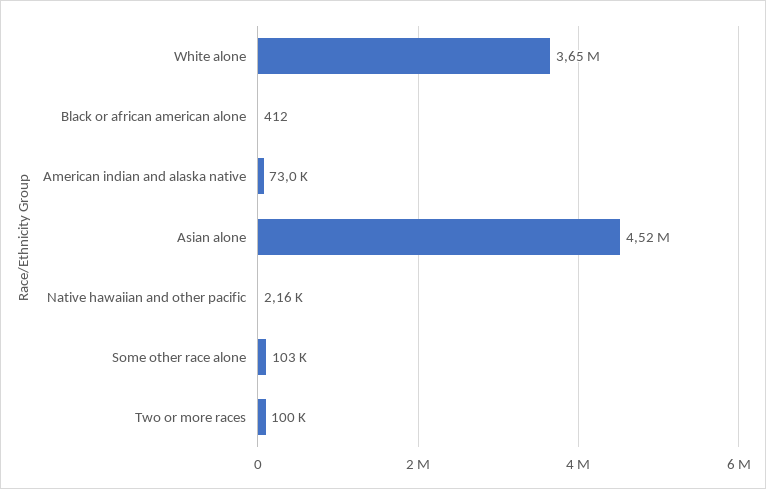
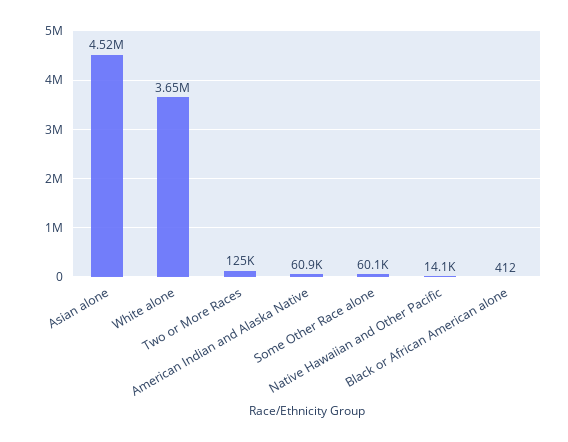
  {
    "White alone": 3650000,
    "Black or african american alone": 412,
-   "American indian and alaska native": 73000,
+   "American indian and alaska native": 60900,
    "Asian alone": 4520000,
-   "Native hawaiian and other pacific": 2160,
+   "Native hawaiian and other pacific": 14100,
-   "Some other race alone": 103000,
+   "Some other race alone": 60100,
-   "Two or more races": 100000
+   "Two or more races": 125000
  }

